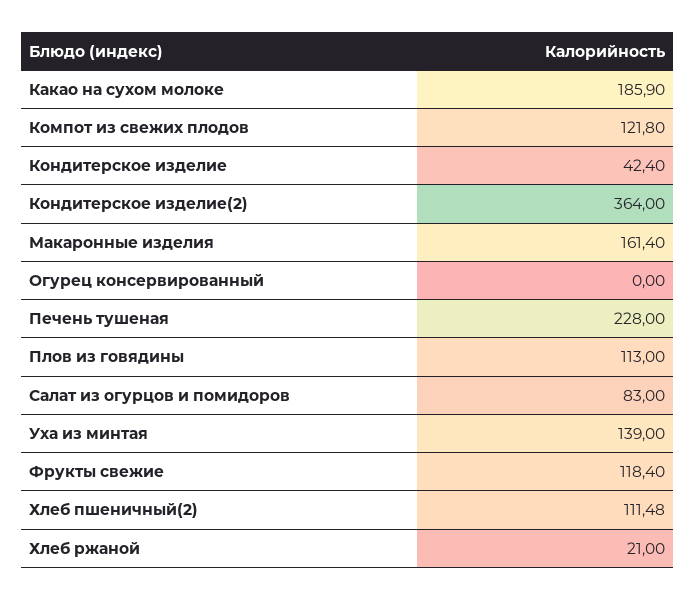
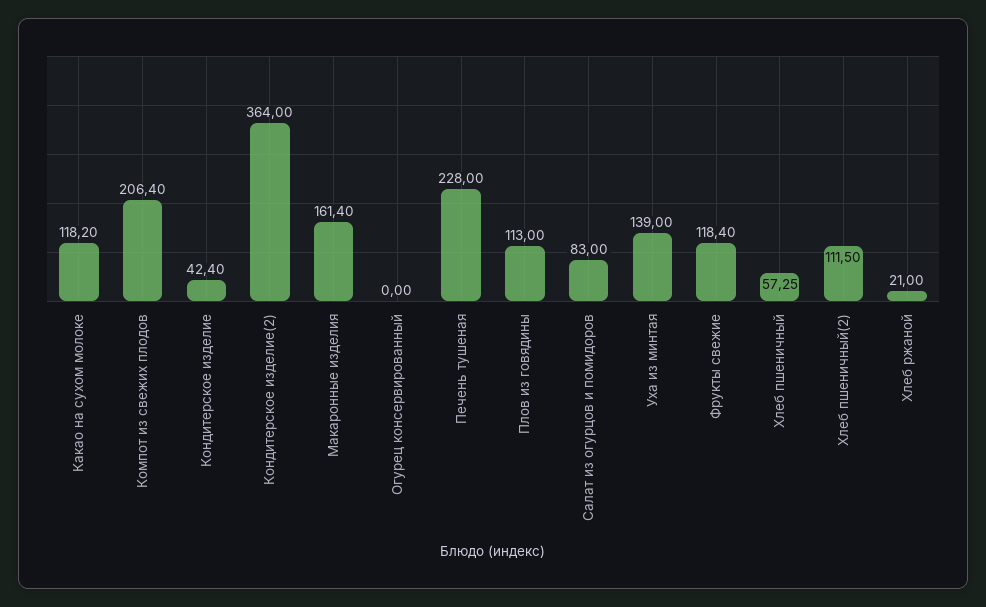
  {
-   "Какао на сухом молоке": 185.9,
+   "Какао на сухом молоке": 118.2,
-   "Компот из свежих плодов": 121.8,
+   "Компот из свежих плодов": 206.4,
    "Кондитерское изделие": 42.4,
    "Кондитерское изделие(2)": 364,
    "Макаронные изделия": 161.4,
    "Огурец консервированный": 0,
    "Печень тушеная": 228,
    "Плов из говядины": 113,
    "Салат из огурцов и помидоров": 83,
    "Уха из минтая": 139,
    "Фрукты свежие": 118.4,
-   "Хлеб пшеничный(2)": 111.48,
+   "Хлеб пшеничный(2)": 111.5,
-   "Хлеб ржаной": 21
+   "Хлеб ржаной": 21,
+   "Хлеб пшеничный": 57.25
  }

